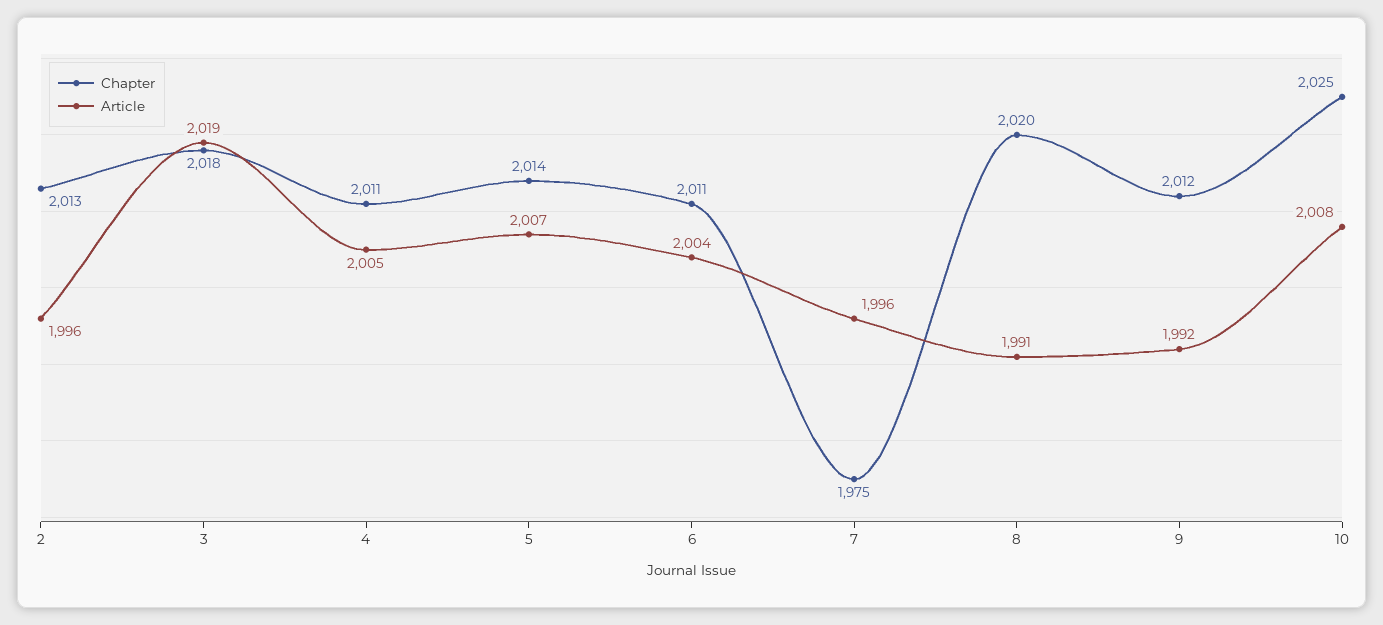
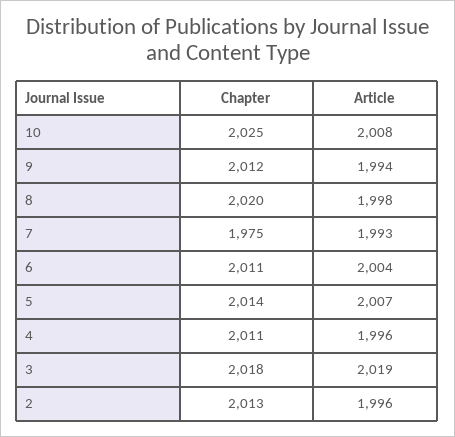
  {
    "Chapter": {
      "2": 2013,
      "3": 2018,
      "4": 2011,
      "5": 2014,
      "6": 2011,
      "7": 1975,
      "8": 2020,
      "9": 2012,
      "10": 2025
    },
    "Article": {
      "2": 1996,
      "3": 2019,
-     "4": 2005,
+     "4": 1996,
      "5": 2007,
      "6": 2004,
-     "7": 1996,
+     "7": 1993,
-     "8": 1991,
+     "8": 1998,
-     "9": 1992,
+     "9": 1994,
      "10": 2008
    }
  }

